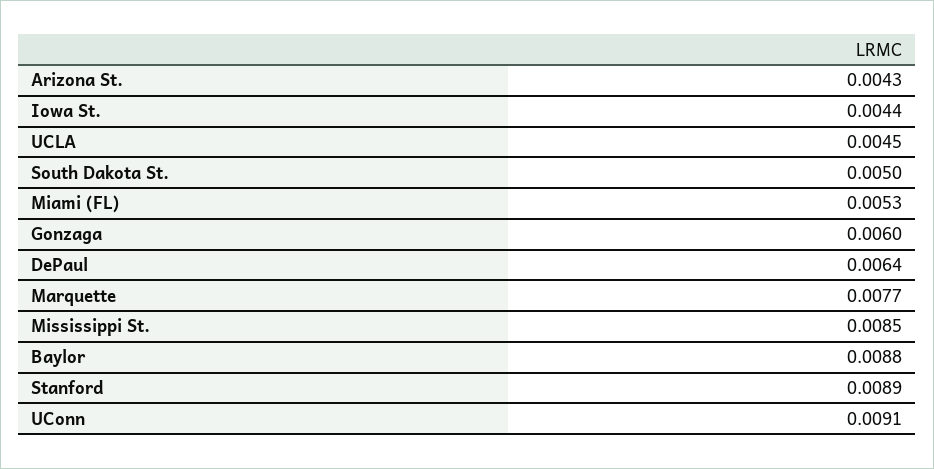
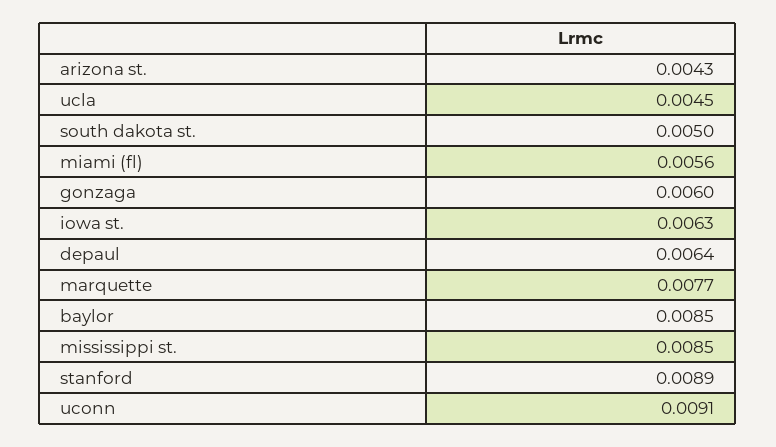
  {
    "Arizona St.": 0.0043,
-   "Iowa St.": 0.0044,
+   "Iowa St.": 0.0063,
    "UCLA": 0.0045,
    "South Dakota St.": 0.005,
-   "Miami (FL)": 0.0053,
+   "Miami (FL)": 0.0056,
    "Gonzaga": 0.006,
    "DePaul": 0.0064,
    "Marquette": 0.0077,
    "Mississippi St.": 0.0085,
-   "Baylor": 0.0088,
+   "Baylor": 0.0085,
    "Stanford": 0.0089,
    "UConn": 0.0091
  }

